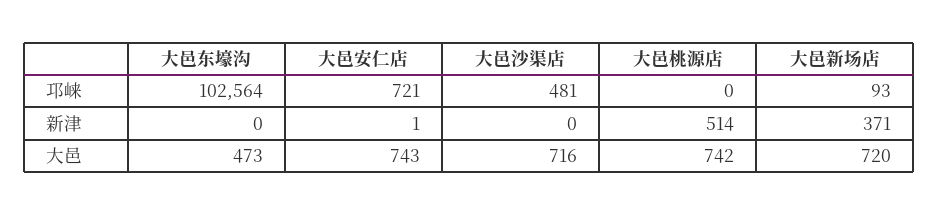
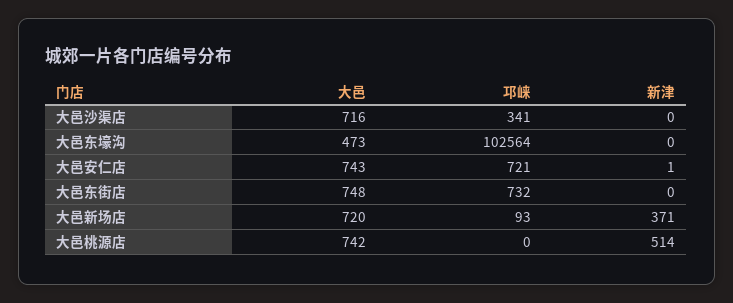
  {
    "大邑东壕沟": {
      "邛崃": 102564,
      "新津": 0,
      "大邑": 473
    },
    "大邑安仁店": {
      "邛崃": 721,
      "新津": 1,
      "大邑": 743
    },
    "大邑沙渠店": {
-     "邛崃": 481,
+     "邛崃": 341,
      "新津": 0,
      "大邑": 716
    },
    "大邑桃源店": {
      "邛崃": 0,
      "新津": 514,
      "大邑": 742
    },
    "大邑新场店": {
      "邛崃": 93,
      "新津": 371,
      "大邑": 720
-   }
+   },
+   "大邑东街店": {
+     "大邑": 748,
+     "邛崃": 732,
+     "新津": 0
+   }
  }

